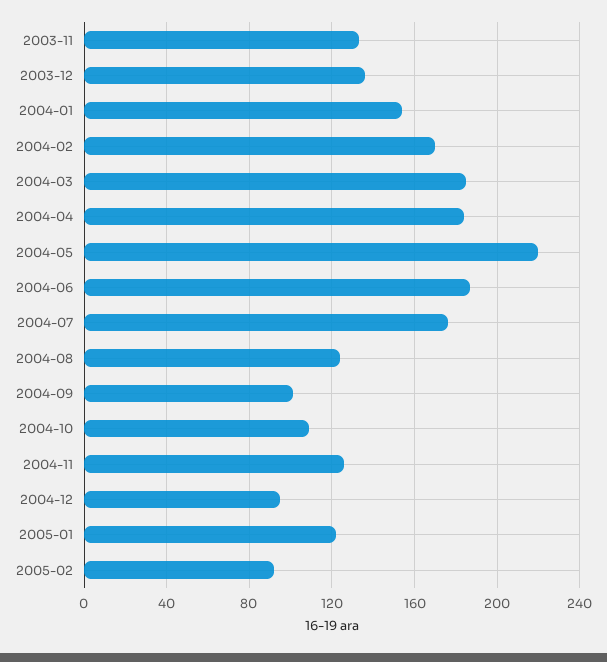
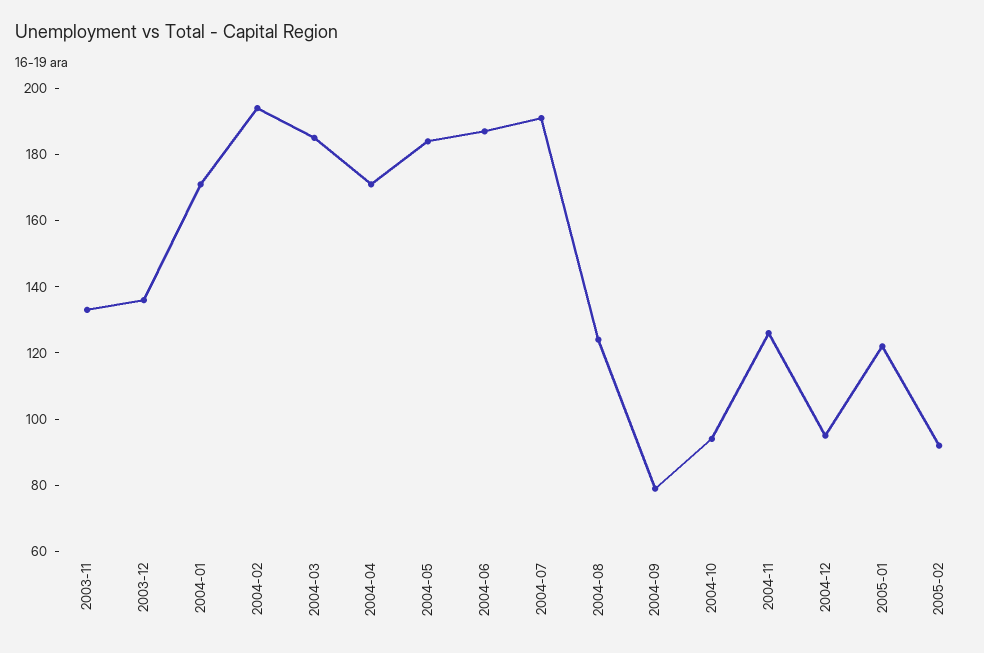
  {
    "2003-11": 135,
    "2003-12": 135,
-   "2004-01": 155,
+   "2004-01": 170,
-   "2004-02": 170,
+   "2004-02": 195,
    "2004-03": 185,
-   "2004-04": 185,
+   "2004-04": 170,
-   "2004-05": 220,
+   "2004-05": 185,
    "2004-06": 185,
-   "2004-07": 175,
+   "2004-07": 190,
    "2004-08": 125,
-   "2004-09": 100,
+   "2004-09": 80,
-   "2004-10": 110,
+   "2004-10": 95,
    "2004-11": 125,
    "2004-12": 95,
    "2005-01": 120,
    "2005-02": 90
  }

